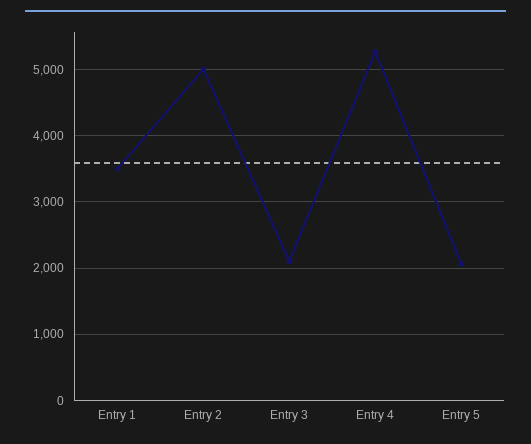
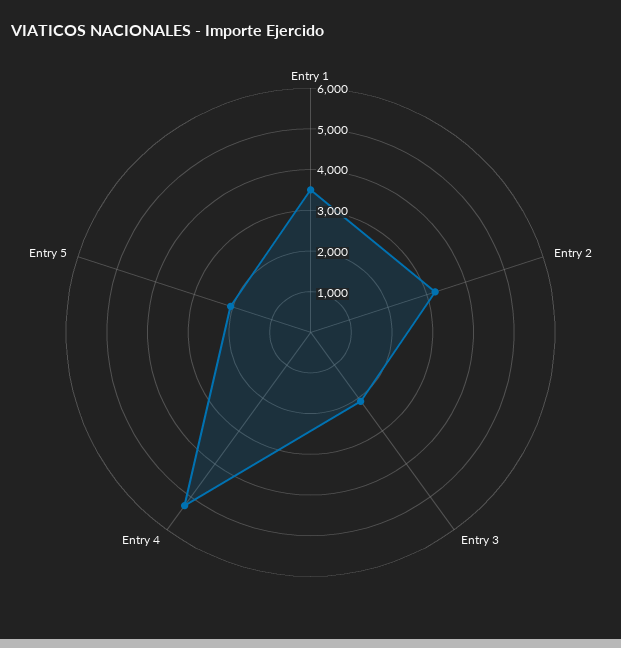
  {
    "Entry 1": 3500,
-   "Entry 2": 5000,
+   "Entry 2": 3200,
    "Entry 3": 2100,
    "Entry 4": 5300,
    "Entry 5": 2100
  }

